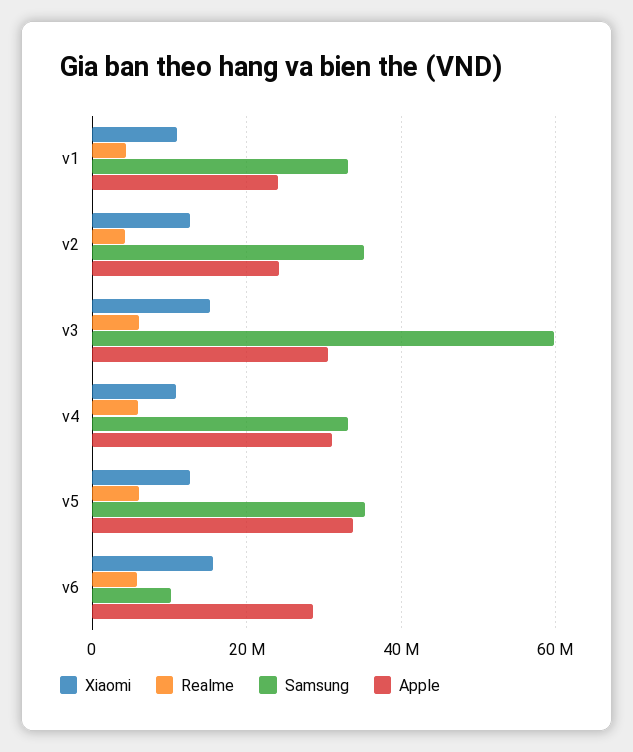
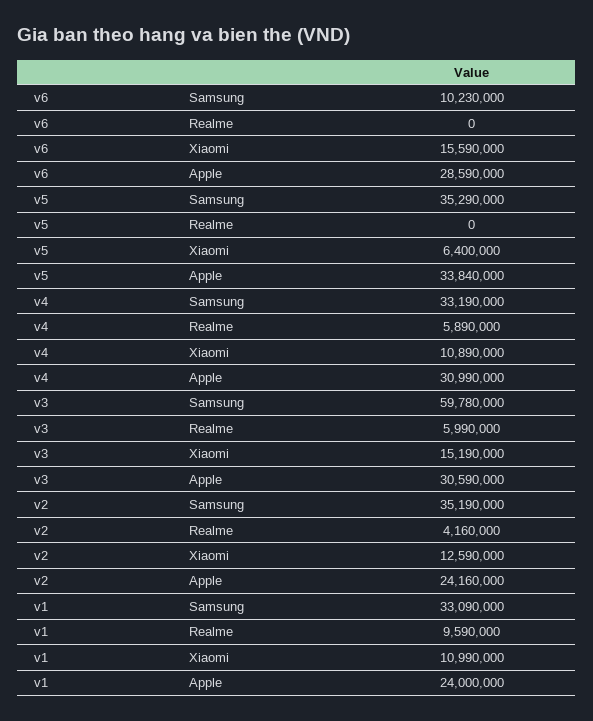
  {
    "Xiaomi": {
      "v1": 10990000,
      "v2": 12590000,
      "v3": 15190000,
      "v4": 10890000,
-     "v5": 12000000,
+     "v5": 6400000,
      "v6": 15590000
    },
    "Realme": {
-     "v1": 4000000,
+     "v1": 9590000,
      "v2": 4160000,
      "v3": 5990000,
      "v4": 5890000,
-     "v5": 6000000,
+     "v5": 0,
-     "v6": 6000000
+     "v6": 0
    },
    "Samsung": {
      "v1": 33090000,
      "v2": 35190000,
      "v3": 59780000,
      "v4": 33190000,
      "v5": 35290000,
      "v6": 10230000
    },
    "Apple": {
      "v1": 24000000,
      "v2": 24160000,
      "v3": 30590000,
      "v4": 30990000,
      "v5": 33840000,
      "v6": 28590000
    }
  }

